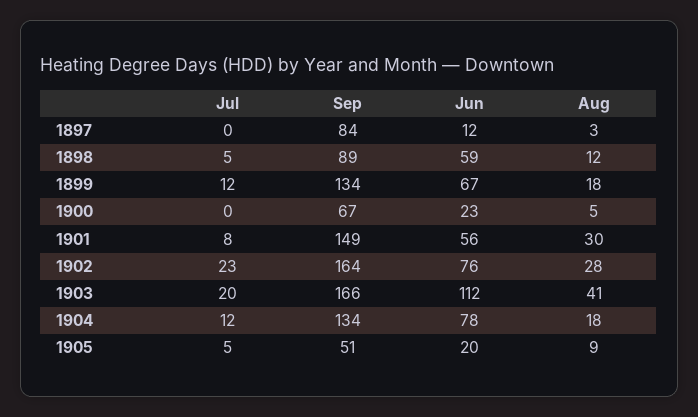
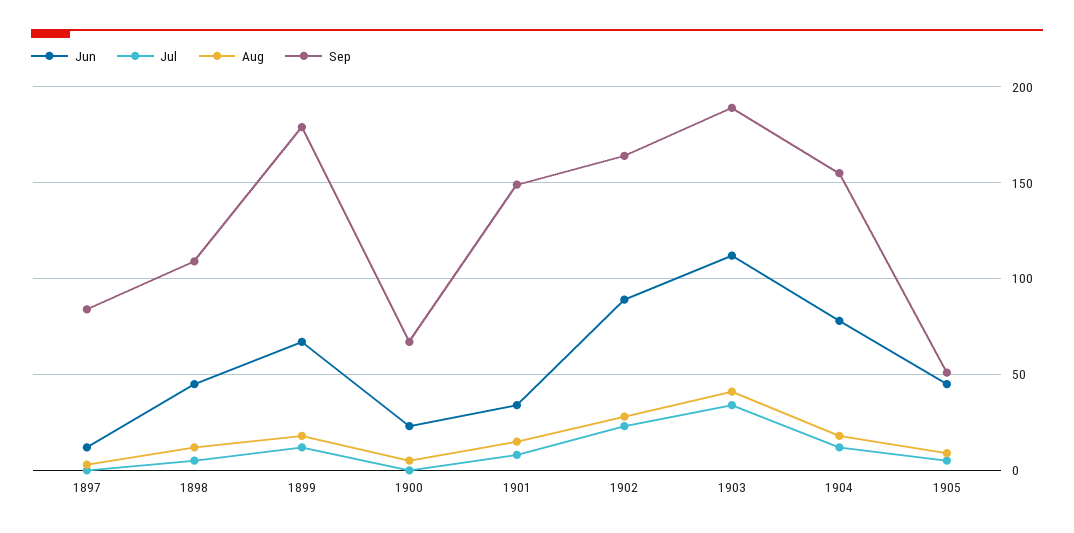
  {
    "Jul": {
      "1897": 0,
      "1898": 5,
      "1899": 12,
      "1900": 0,
      "1901": 8,
      "1902": 23,
-     "1903": 20,
+     "1903": 35,
      "1904": 12,
      "1905": 5
    },
    "Sep": {
      "1897": 84,
-     "1898": 89,
+     "1898": 110,
-     "1899": 134,
+     "1899": 180,
      "1900": 67,
      "1901": 149,
      "1902": 164,
-     "1903": 166,
+     "1903": 190,
-     "1904": 134,
+     "1904": 155,
      "1905": 51
    },
    "Jun": {
      "1897": 12,
-     "1898": 59,
+     "1898": 45,
      "1899": 67,
      "1900": 23,
-     "1901": 56,
+     "1901": 35,
-     "1902": 76,
+     "1902": 90,
      "1903": 112,
      "1904": 78,
-     "1905": 20
+     "1905": 45
    },
    "Aug": {
      "1897": 3,
      "1898": 12,
      "1899": 18,
      "1900": 5,
-     "1901": 30,
+     "1901": 15,
      "1902": 28,
      "1903": 41,
      "1904": 18,
      "1905": 9
    }
  }

